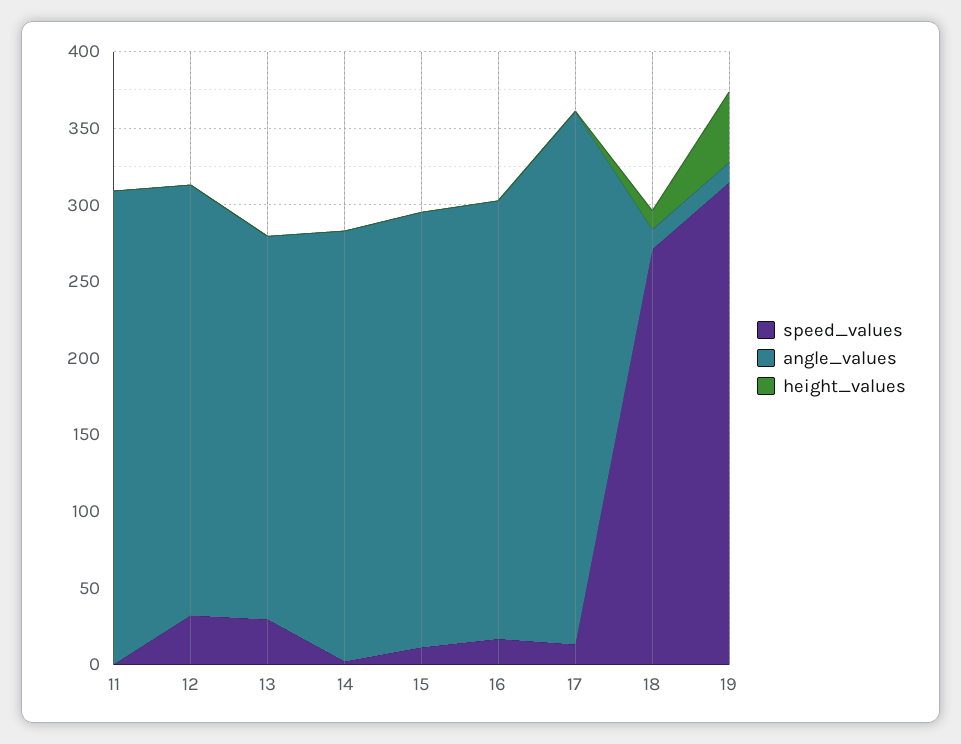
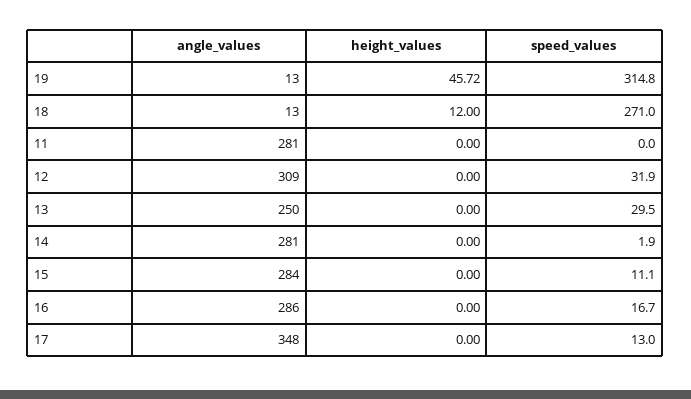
  {
    "speed_values": {
      "11": 0,
      "12": 31.9,
      "13": 29.5,
      "14": 1.9,
      "15": 11.1,
      "16": 16.7,
      "17": 13,
      "18": 271,
      "19": 314.8
    },
    "angle_values": {
-     "11": 310,
+     "11": 281,
-     "12": 280,
+     "12": 309,
      "13": 250,
      "14": 281,
      "15": 284,
      "16": 286,
      "17": 348,
      "18": 13,
      "19": 13
    },
    "height_values": {
      "11": 0,
      "12": 0,
      "13": 0,
      "14": 0,
      "15": 0,
      "16": 0,
      "17": 0,
      "18": 12,
      "19": 45.72
    }
  }

